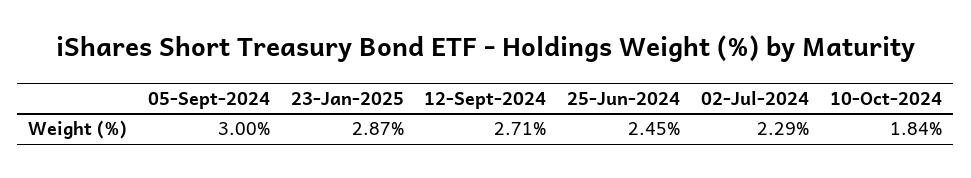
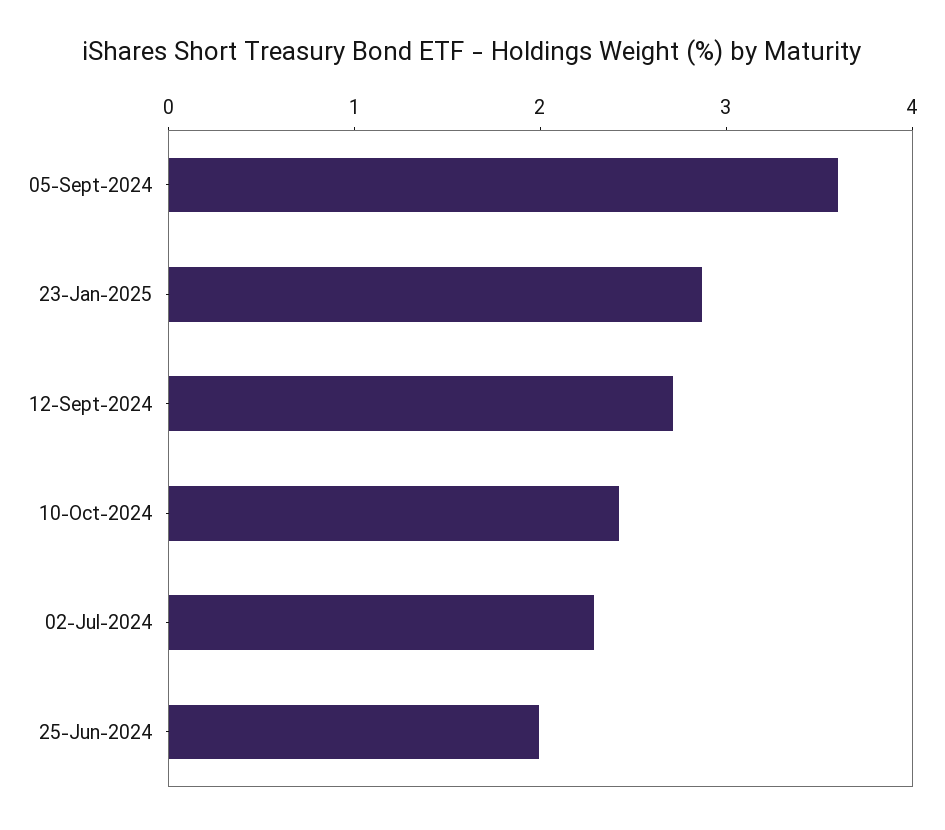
  {
-   "05-Sept-2024": 3,
+   "05-Sept-2024": 3.6,
    "23-Jan-2025": 2.87,
    "12-Sept-2024": 2.71,
-   "25-Jun-2024": 2.45,
+   "25-Jun-2024": 2,
    "02-Jul-2024": 2.29,
-   "10-Oct-2024": 1.84
+   "10-Oct-2024": 2.4
  }

